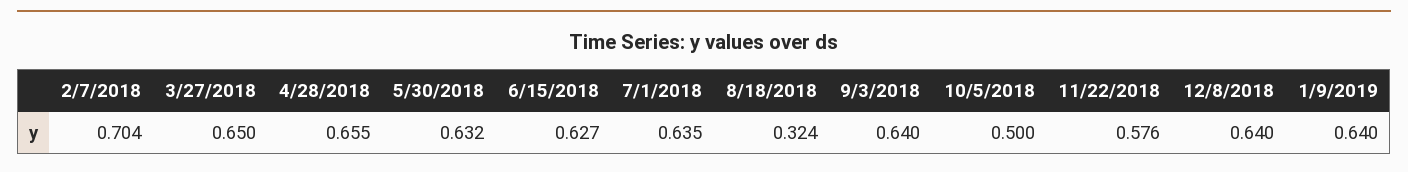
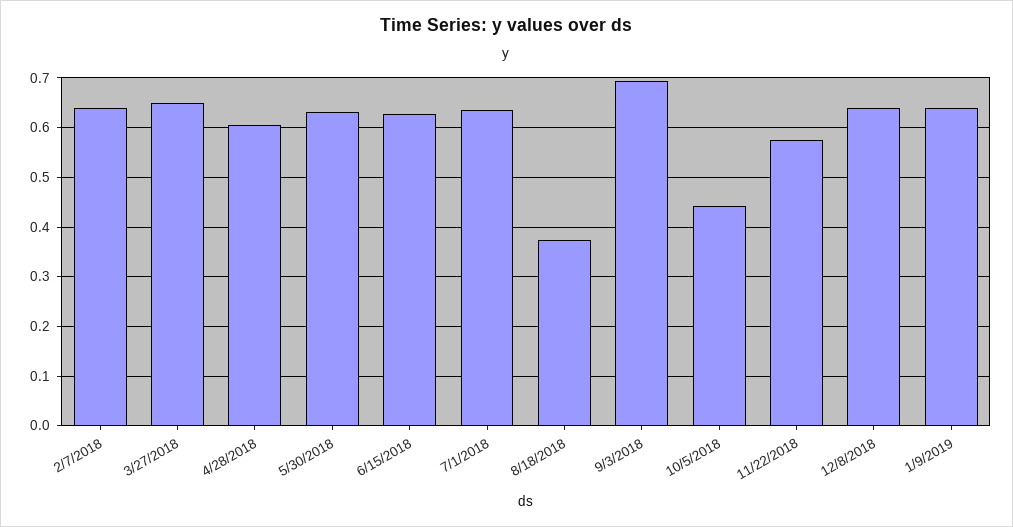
  {
-   "2/7/2018": 0.704,
+   "2/7/2018": 0.64,
    "3/27/2018": 0.65,
-   "4/28/2018": 0.655,
+   "4/28/2018": 0.6,
    "5/30/2018": 0.632,
    "6/15/2018": 0.627,
    "7/1/2018": 0.635,
-   "8/18/2018": 0.324,
+   "8/18/2018": 0.38,
-   "9/3/2018": 0.64,
+   "9/3/2018": 0.7,
-   "10/5/2018": 0.5,
+   "10/5/2018": 0.44,
    "11/22/2018": 0.576,
    "12/8/2018": 0.64,
    "1/9/2019": 0.64
  }

